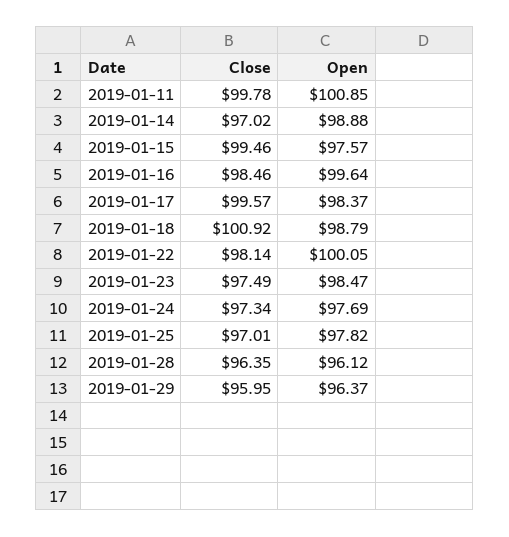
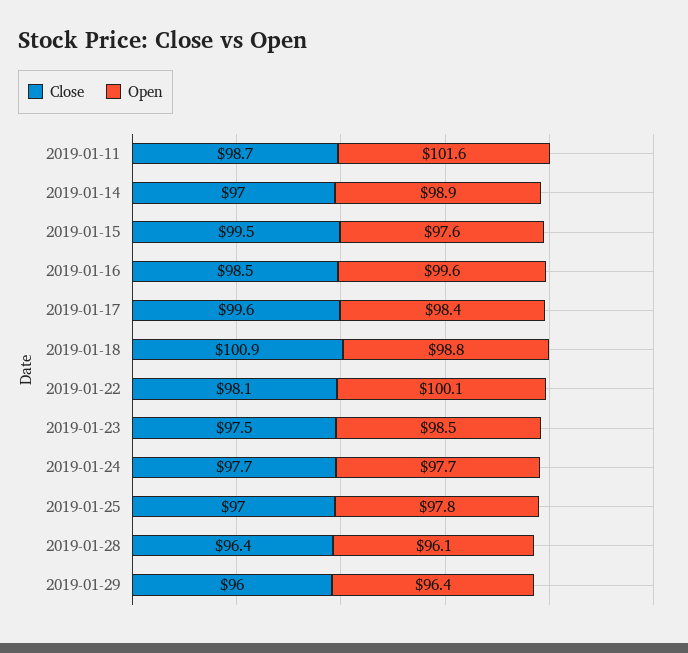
  {
    "Close": {
-     "2019-01-11": 99.78,
+     "2019-01-11": 98.7,
      "2019-01-14": 97.02,
      "2019-01-15": 99.46,
      "2019-01-16": 98.46,
      "2019-01-17": 99.57,
      "2019-01-18": 100.92,
      "2019-01-22": 98.14,
      "2019-01-23": 97.49,
-     "2019-01-24": 97.34,
+     "2019-01-24": 97.7,
      "2019-01-25": 97.01,
      "2019-01-28": 96.35,
      "2019-01-29": 95.95
    },
    "Open": {
-     "2019-01-11": 100.85,
+     "2019-01-11": 101.6,
      "2019-01-14": 98.88,
      "2019-01-15": 97.57,
      "2019-01-16": 99.64,
      "2019-01-17": 98.37,
      "2019-01-18": 98.79,
      "2019-01-22": 100.05,
      "2019-01-23": 98.47,
      "2019-01-24": 97.69,
      "2019-01-25": 97.82,
      "2019-01-28": 96.12,
      "2019-01-29": 96.37
    }
  }

